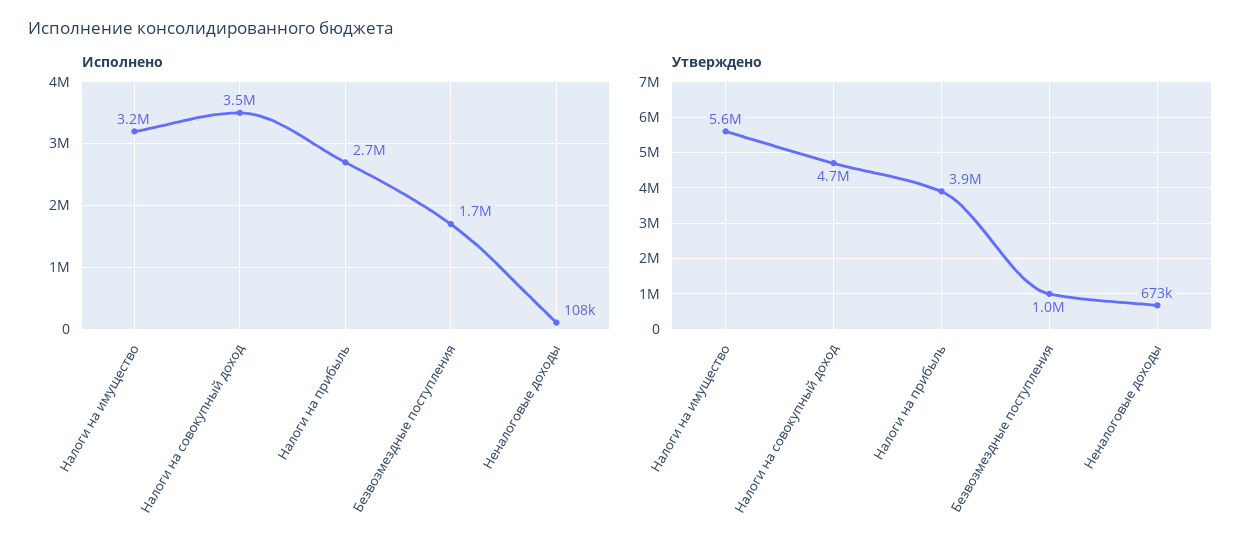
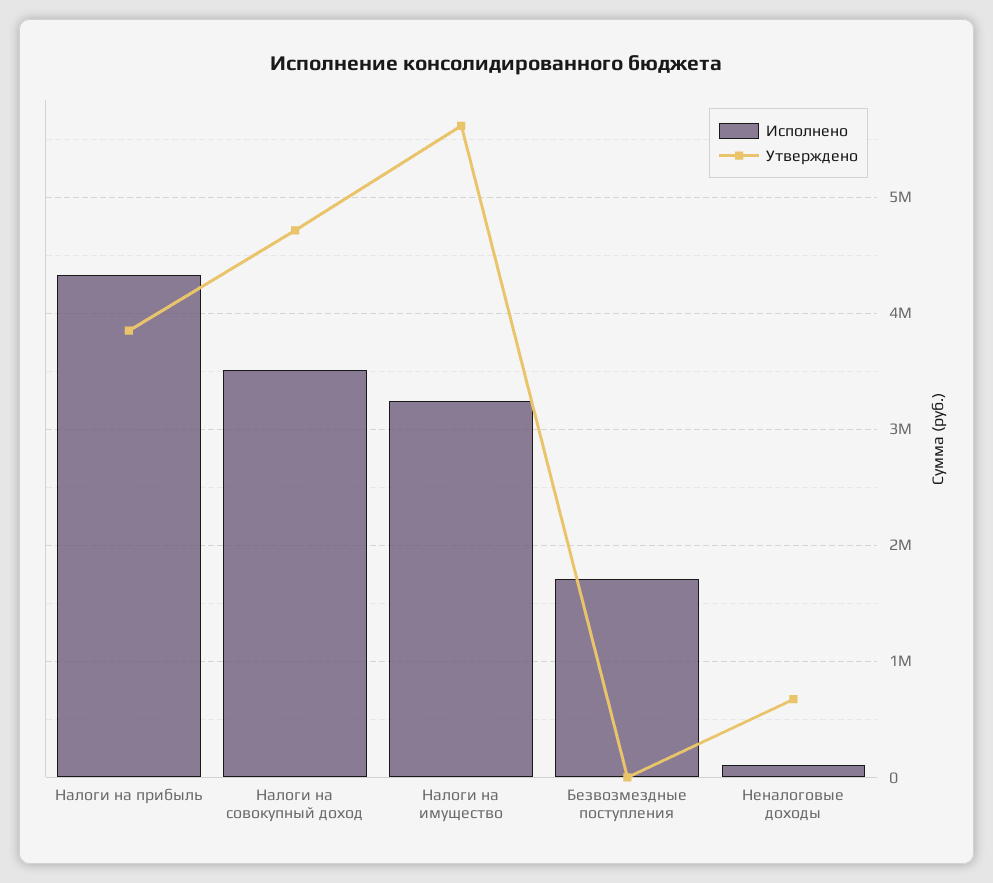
  {
    "Исполнено": {
      "Налоги на имущество": 3200000,
      "Налоги на совокупный доход": 3500000,
-     "Налоги на прибыль": 2700000,
+     "Налоги на прибыль": 4300000,
      "Безвозмездные поступления": 1700000,
      "Неналоговые доходы": 108000
    },
    "Утверждено": {
      "Налоги на имущество": 5600000,
      "Налоги на совокупный доход": 4700000,
      "Налоги на прибыль": 3900000,
-     "Безвозмездные поступления": 1000000,
+     "Безвозмездные поступления": 0,
      "Неналоговые доходы": 673000
    }
  }

